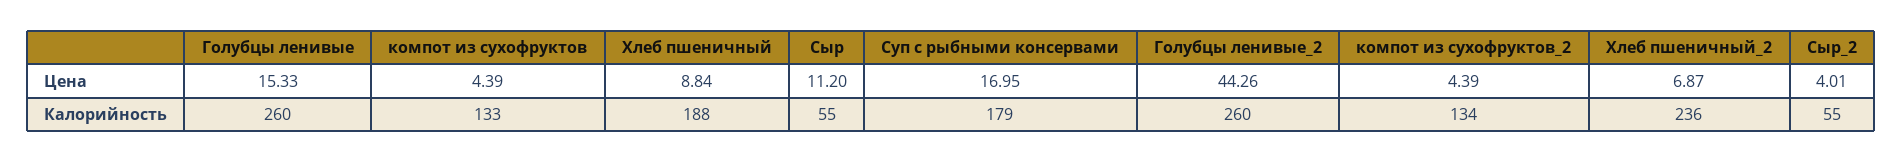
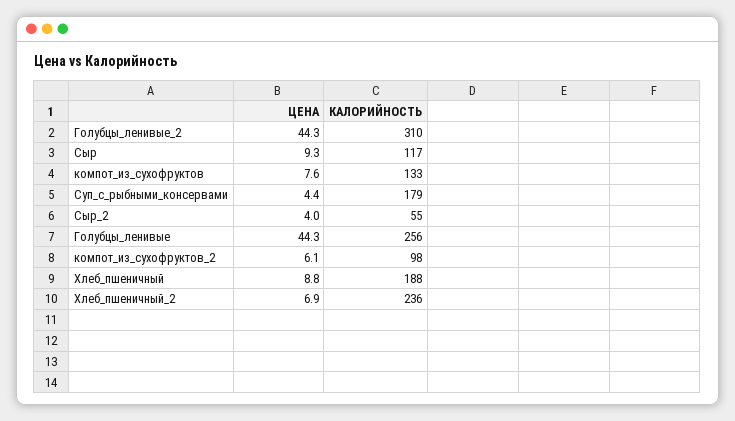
  {
    "Голубцы ленивые": {
-     "Цена": 15.33,
+     "Цена": 44.3,
-     "Калорийность": 260
+     "Калорийность": 256
    },
    "компот из сухофруктов": {
-     "Цена": 4.39,
+     "Цена": 7.6,
      "Калорийность": 133
    },
    "Хлеб пшеничный": {
      "Цена": 8.84,
      "Калорийность": 188
    },
    "Сыр": {
-     "Цена": 11.2,
+     "Цена": 9.3,
-     "Калорийность": 55
+     "Калорийность": 117
    },
    "Суп с рыбными консервами": {
-     "Цена": 16.95,
+     "Цена": 4.4,
      "Калорийность": 179
    },
    "Голубцы ленивые_2": {
      "Цена": 44.26,
-     "Калорийность": 260
+     "Калорийность": 310
    },
    "компот из сухофруктов_2": {
-     "Цена": 4.39,
+     "Цена": 6.1,
-     "Калорийность": 134
+     "Калорийность": 98
    },
    "Хлеб пшеничный_2": {
      "Цена": 6.87,
      "Калорийность": 236
    },
    "Сыр_2": {
      "Цена": 4.01,
      "Калорийность": 55
    }
  }

